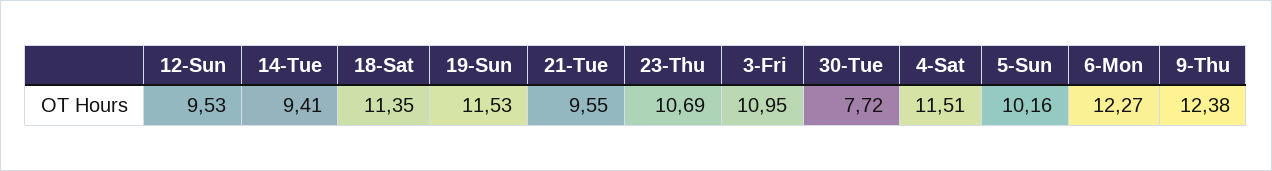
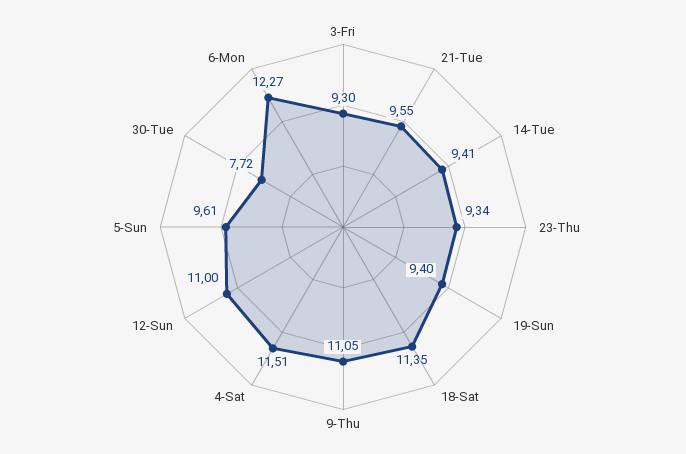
  {
-   "12-Sun": 9.53,
+   "12-Sun": 11,
    "14-Tue": 9.41,
    "18-Sat": 11.35,
-   "19-Sun": 11.53,
+   "19-Sun": 9.4,
    "21-Tue": 9.55,
-   "23-Thu": 10.69,
+   "23-Thu": 9.34,
-   "3-Fri": 10.95,
+   "3-Fri": 9.3,
    "30-Tue": 7.72,
    "4-Sat": 11.51,
-   "5-Sun": 10.16,
+   "5-Sun": 9.61,
    "6-Mon": 12.27,
-   "9-Thu": 12.38
+   "9-Thu": 11.05
  }

